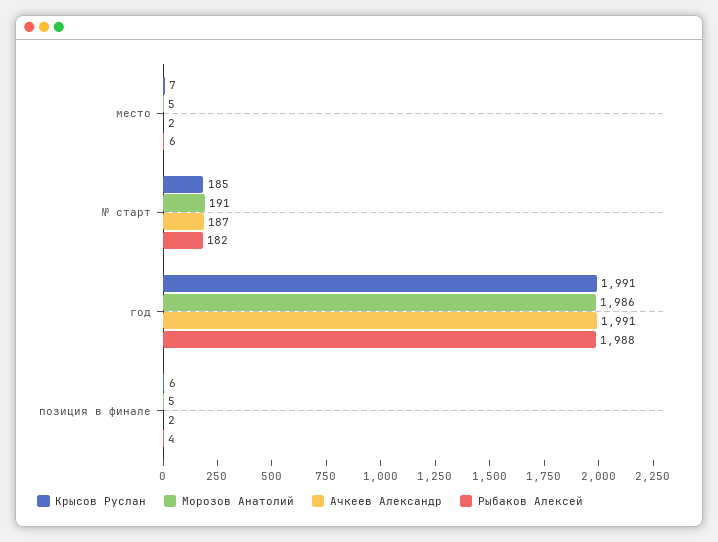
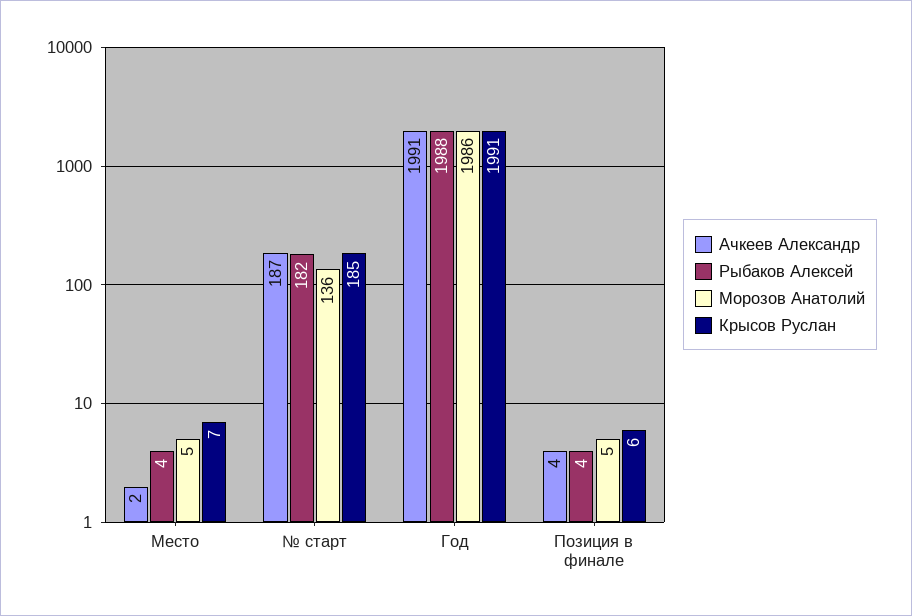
  {
    "Крысов Руслан": {
      "место": 7,
      "№ старт": 185,
      "год": 1991,
      "позиция в финале": 6
    },
    "Морозов Анатолий": {
      "место": 5,
-     "№ старт": 191,
+     "№ старт": 136,
      "год": 1986,
      "позиция в финале": 5
    },
    "Ачкеев Александр": {
      "место": 2,
      "№ старт": 187,
      "год": 1991,
-     "позиция в финале": 2
+     "позиция в финале": 4
    },
    "Рыбаков Алексей": {
-     "место": 6,
+     "место": 4,
      "№ старт": 182,
      "год": 1988,
      "позиция в финале": 4
    }
  }

